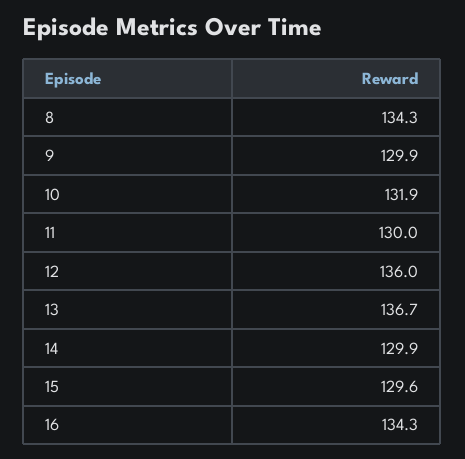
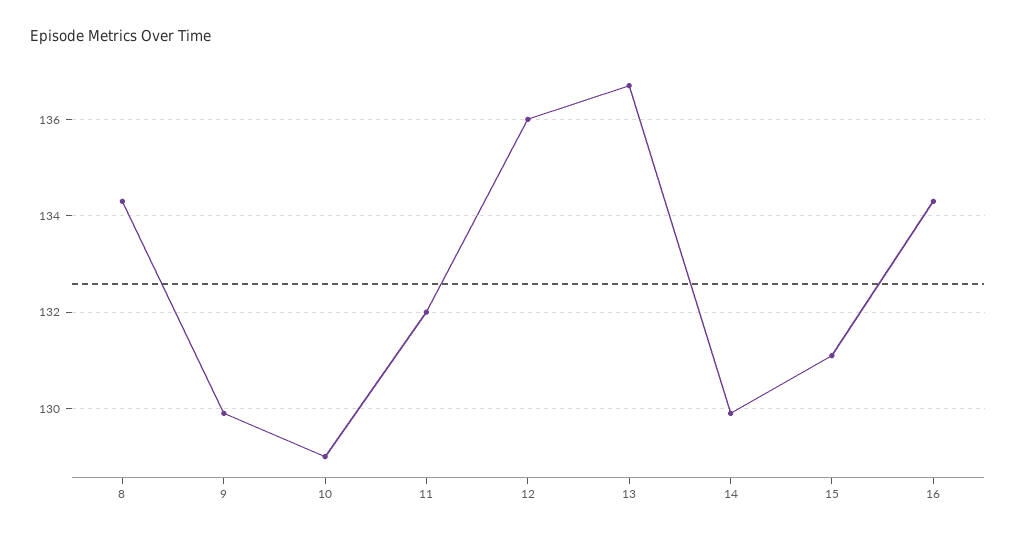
  {
    "8": 134.3,
    "9": 129.9,
-   "10": 131.9,
+   "10": 129,
-   "11": 130,
+   "11": 132,
    "12": 136,
    "13": 136.7,
    "14": 129.9,
-   "15": 129.6,
+   "15": 131,
    "16": 134.3
  }

